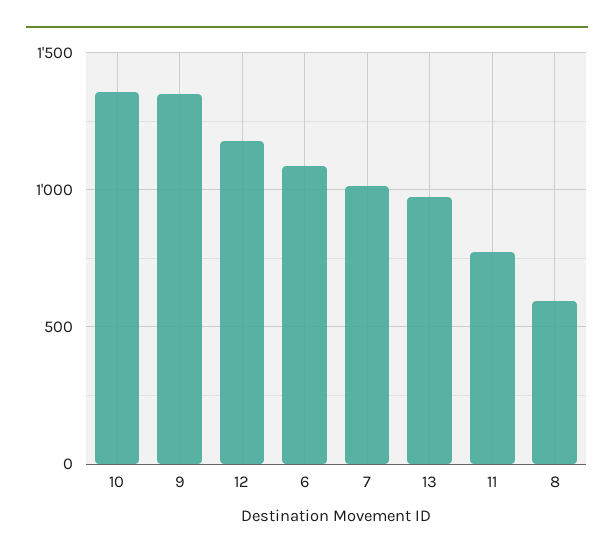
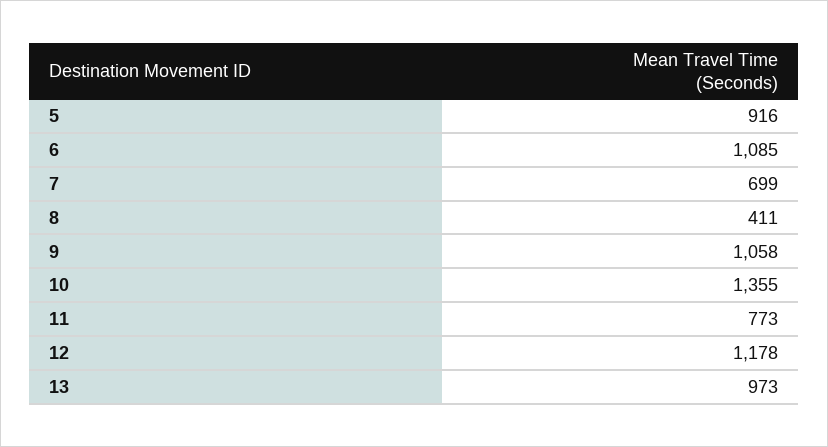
  {
    "10": 1355,
-   "9": 1350,
+   "9": 1058,
    "12": 1178,
    "6": 1085,
-   "7": 1000,
+   "7": 699,
    "13": 973,
    "11": 773,
-   "8": 600
+   "8": 411,
+   "5": 916
  }

